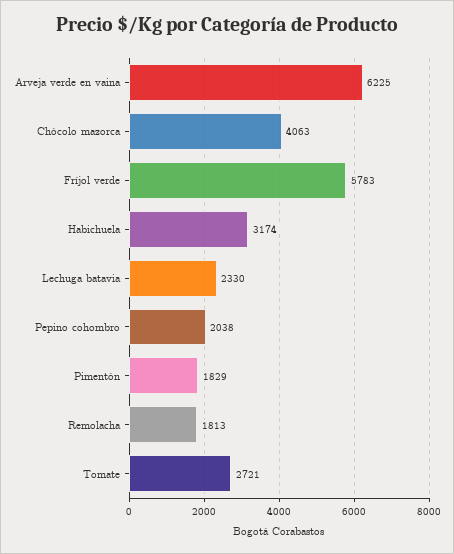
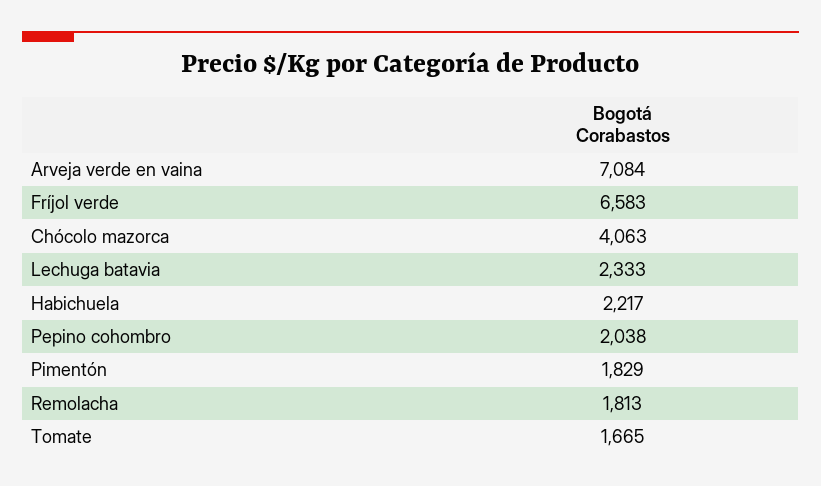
  {
-   "Arveja verde en vaina": 6225,
+   "Arveja verde en vaina": 7084,
    "Chócolo mazorca": 4063,
-   "Fríjol verde": 5783,
+   "Fríjol verde": 6583,
-   "Habichuela": 3174,
+   "Habichuela": 2217,
-   "Lechuga batavia": 2330,
+   "Lechuga batavia": 2333,
    "Pepino cohombro": 2038,
    "Pimentón": 1829,
    "Remolacha": 1813,
-   "Tomate": 2721
+   "Tomate": 1665
  }

